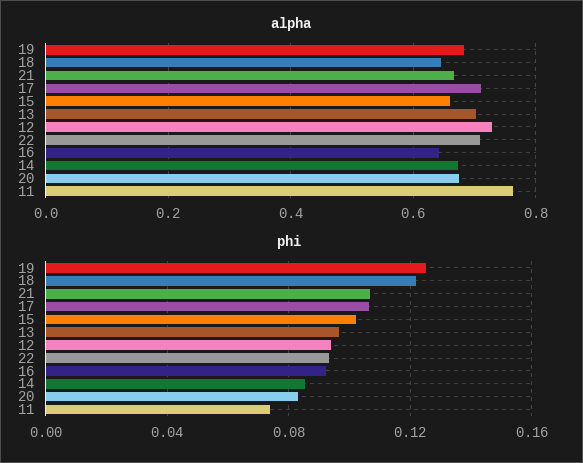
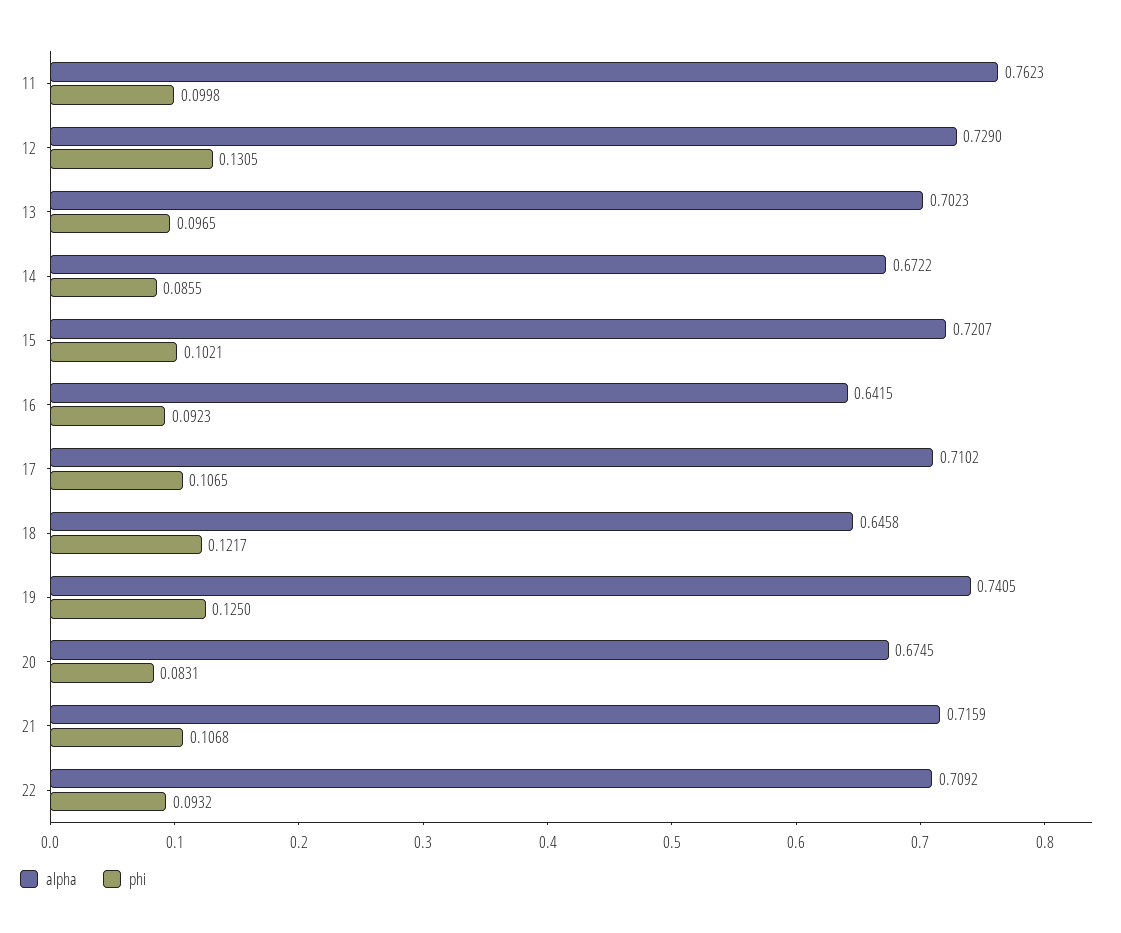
  {
    "alpha": {
-     "19": 0.68,
+     "19": 0.7405,
      "18": 0.6458,
-     "21": 0.66,
+     "21": 0.7159,
      "17": 0.7102,
-     "15": 0.66,
+     "15": 0.7207,
      "13": 0.7023,
      "12": 0.729,
      "22": 0.7092,
      "16": 0.6415,
      "14": 0.6722,
      "20": 0.6745,
      "11": 0.7623
    },
    "phi": {
      "19": 0.125,
      "18": 0.1217,
      "21": 0.1068,
      "17": 0.1065,
      "15": 0.1021,
      "13": 0.0965,
-     "12": 0.095,
+     "12": 0.1305,
      "22": 0.0932,
      "16": 0.0923,
      "14": 0.0855,
      "20": 0.0831,
-     "11": 0.075
+     "11": 0.0998
    }
  }

